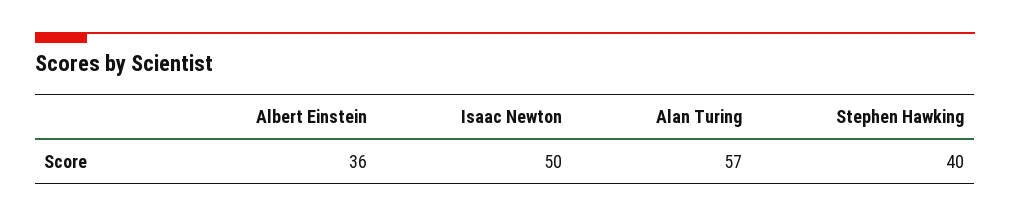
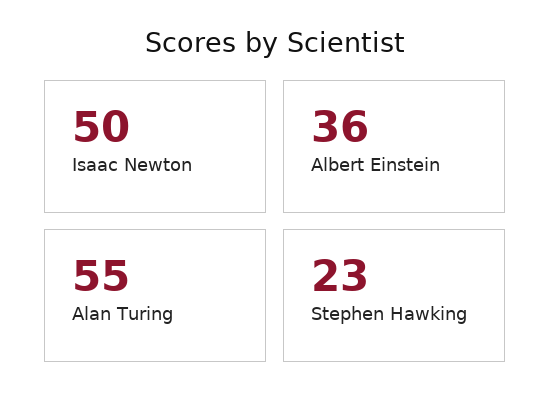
  {
    "Albert Einstein": 36,
    "Isaac Newton": 50,
-   "Alan Turing": 57,
+   "Alan Turing": 55,
-   "Stephen Hawking": 40
+   "Stephen Hawking": 23
  }

